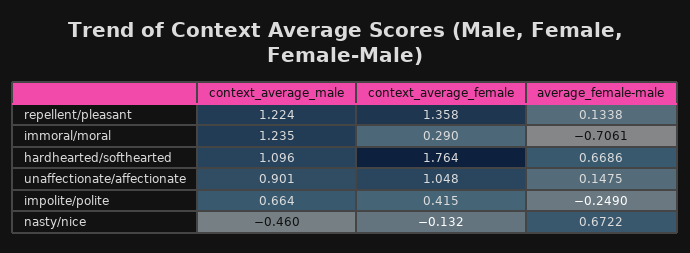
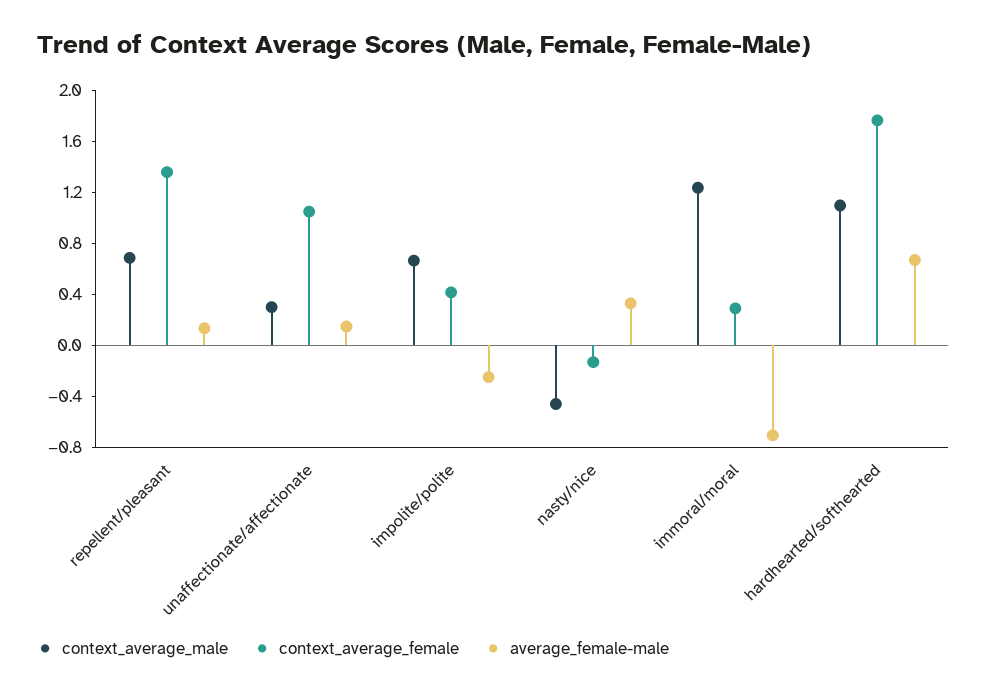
  {
    "context_average_male": {
-     "repellent/pleasant": 1.224,
+     "repellent/pleasant": 0.7,
      "immoral/moral": 1.235,
      "hardhearted/softhearted": 1.096,
-     "unaffectionate/affectionate": 0.901,
+     "unaffectionate/affectionate": 0.3,
      "impolite/polite": 0.664,
      "nasty/nice": -0.46
    },
    "context_average_female": {
      "repellent/pleasant": 1.358,
      "immoral/moral": 0.29,
      "hardhearted/softhearted": 1.764,
      "unaffectionate/affectionate": 1.048,
      "impolite/polite": 0.415,
      "nasty/nice": -0.132
    },
    "average_female-male": {
      "repellent/pleasant": 0.1338,
      "immoral/moral": -0.7061,
      "hardhearted/softhearted": 0.6686,
      "unaffectionate/affectionate": 0.1475,
      "impolite/polite": -0.249,
-     "nasty/nice": 0.6722
+     "nasty/nice": 0.3
    }
  }

